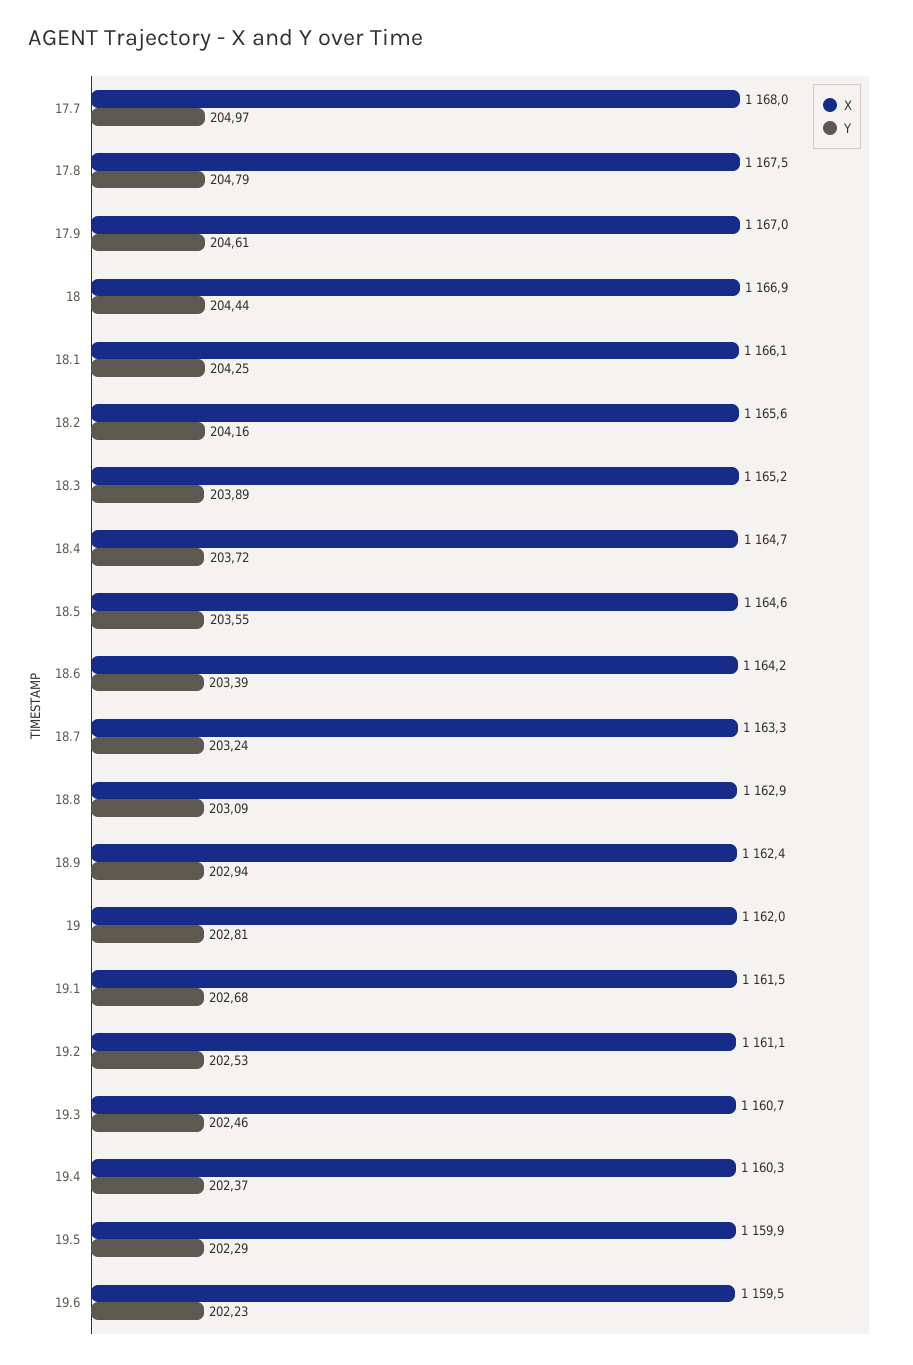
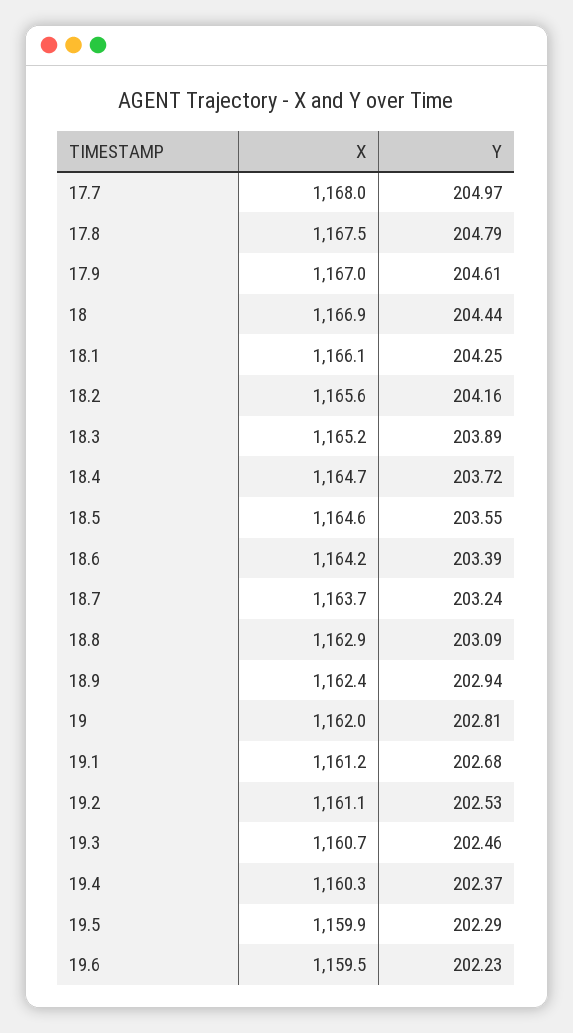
  {
    "X": {
      "17.7": 1168,
      "17.8": 1167.5,
      "17.9": 1167,
      "18": 1166.9,
      "18.1": 1166.1,
      "18.2": 1165.6,
      "18.3": 1165.2,
      "18.4": 1164.7,
      "18.5": 1164.6,
      "18.6": 1164.2,
-     "18.7": 1163.3,
+     "18.7": 1163.7,
      "18.8": 1162.9,
      "18.9": 1162.4,
      "19": 1162,
-     "19.1": 1161.5,
+     "19.1": 1161.2,
      "19.2": 1161.1,
      "19.3": 1160.7,
      "19.4": 1160.3,
      "19.5": 1159.9,
      "19.6": 1159.5
    },
    "Y": {
      "17.7": 204.97,
      "17.8": 204.79,
      "17.9": 204.61,
      "18": 204.44,
      "18.1": 204.25,
      "18.2": 204.16,
      "18.3": 203.89,
      "18.4": 203.72,
      "18.5": 203.55,
      "18.6": 203.39,
      "18.7": 203.24,
      "18.8": 203.09,
      "18.9": 202.94,
      "19": 202.81,
      "19.1": 202.68,
      "19.2": 202.53,
      "19.3": 202.46,
      "19.4": 202.37,
      "19.5": 202.29,
      "19.6": 202.23
    }
  }

